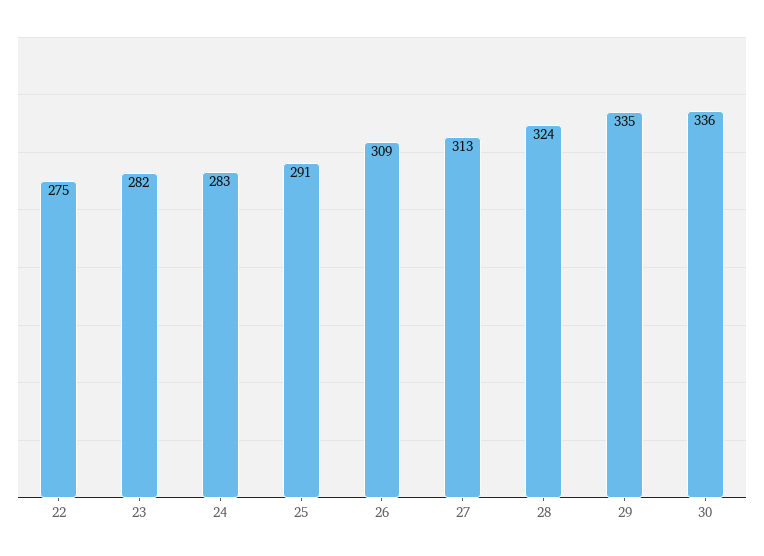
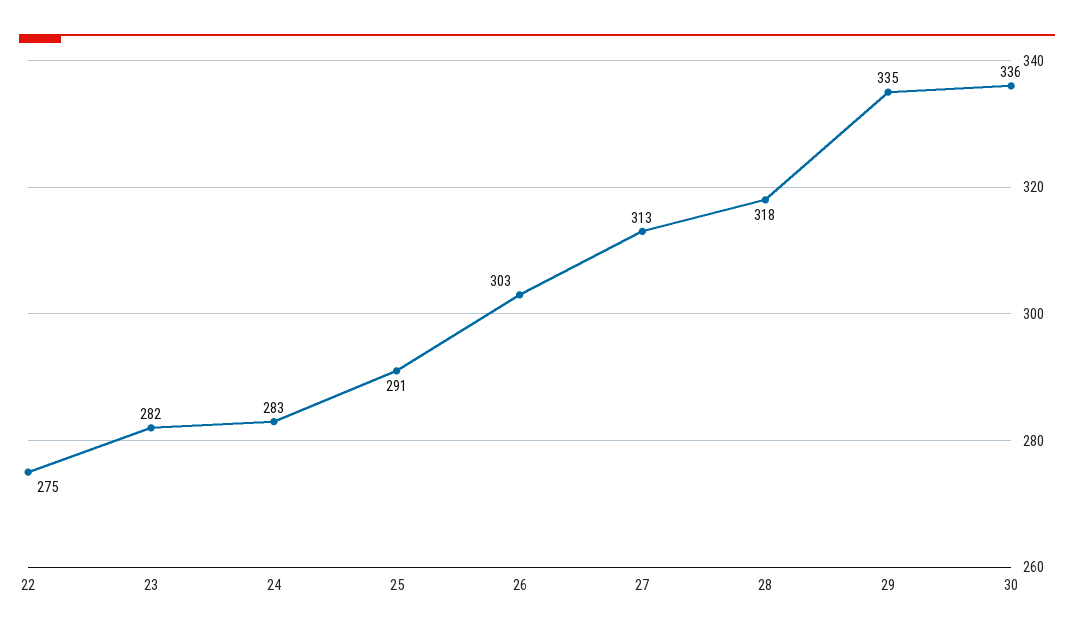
  {
    "22": 275,
    "23": 282,
    "24": 283,
    "25": 291,
-   "26": 309,
+   "26": 303,
    "27": 313,
-   "28": 324,
+   "28": 318,
    "29": 335,
    "30": 336
  }

